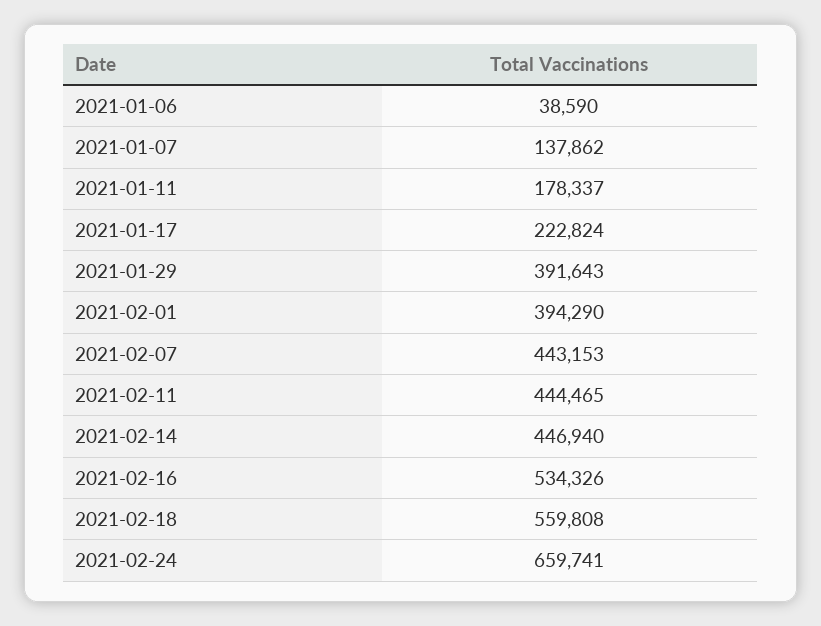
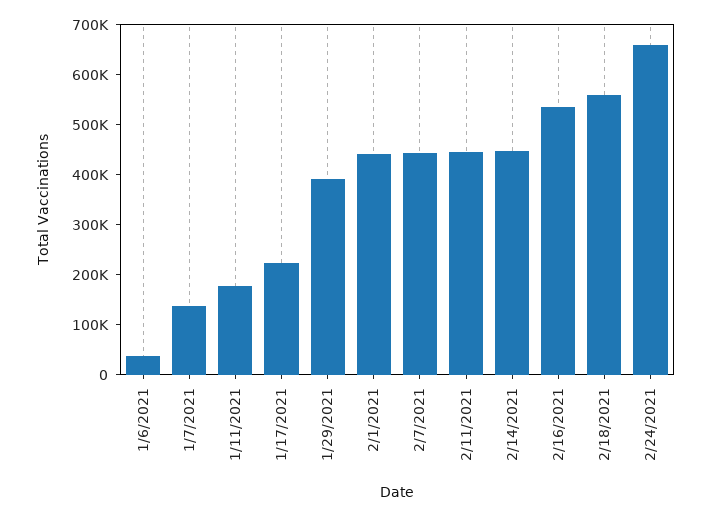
  {
    "2021-01-06": 38590,
    "2021-01-07": 137862,
    "2021-01-11": 178337,
    "2021-01-17": 222824,
    "2021-01-29": 391643,
-   "2021-02-01": 394290,
+   "2021-02-01": 440000,
    "2021-02-07": 443153,
    "2021-02-11": 444465,
    "2021-02-14": 446940,
    "2021-02-16": 534326,
    "2021-02-18": 559808,
    "2021-02-24": 659741
  }

